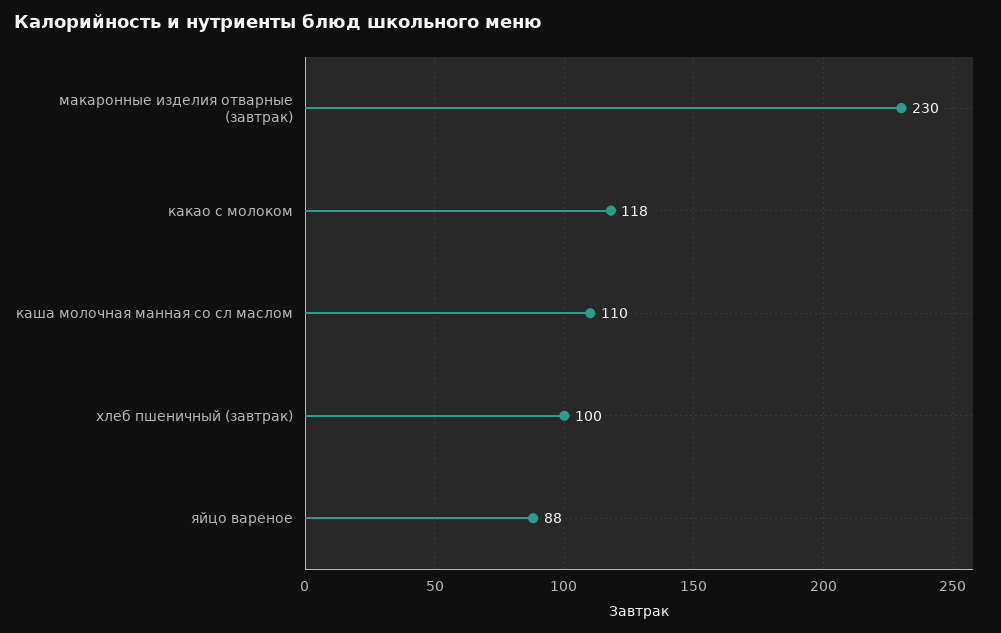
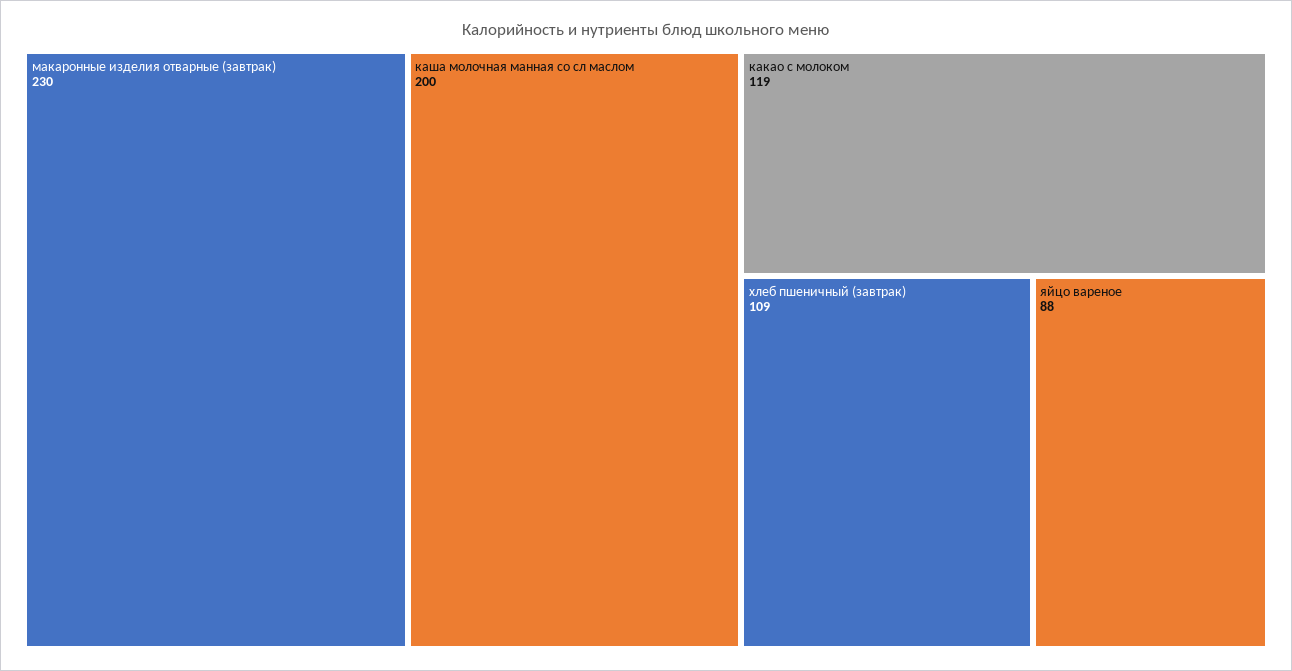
  {
    "макаронные изделия отварные (завтрак)": 230,
-   "какао с молоком": 118,
+   "какао с молоком": 119,
-   "каша молочная манная со сл маслом": 110,
+   "каша молочная манная со сл маслом": 200,
-   "хлеб пшеничный (завтрак)": 100,
+   "хлеб пшеничный (завтрак)": 109,
    "яйцо вареное": 88
  }

